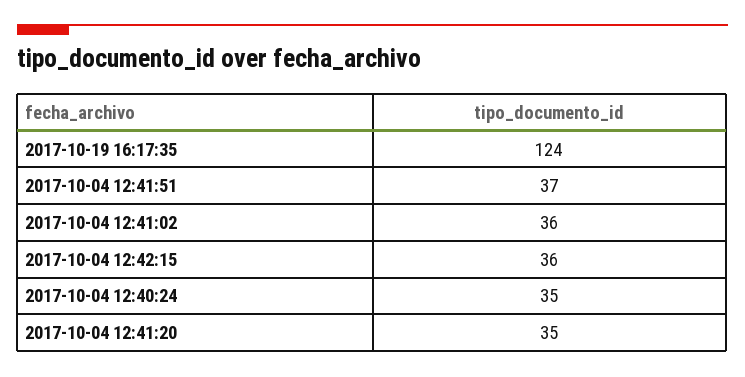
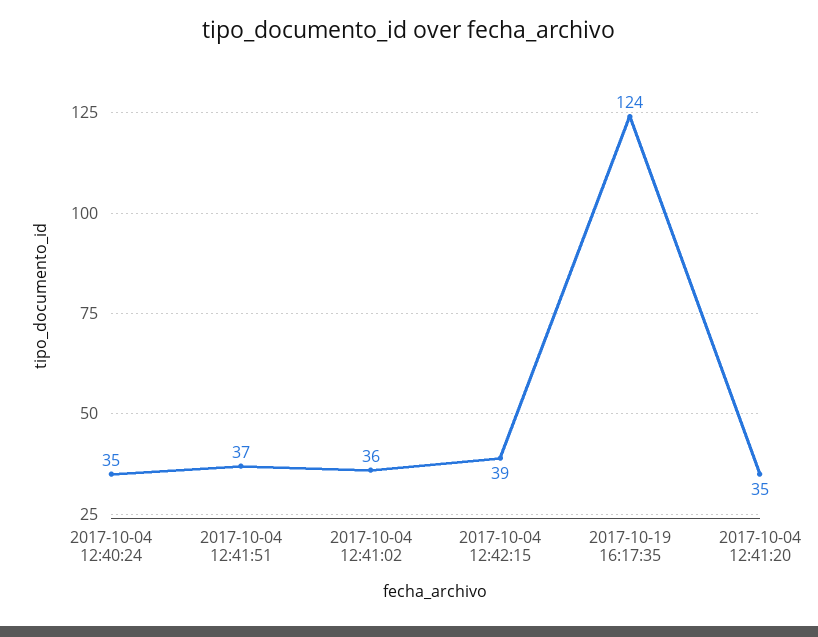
  {
    "2017-10-19 16:17:35": 124,
    "2017-10-04 12:41:51": 37,
    "2017-10-04 12:41:02": 36,
-   "2017-10-04 12:42:15": 36,
+   "2017-10-04 12:42:15": 39,
    "2017-10-04 12:40:24": 35,
    "2017-10-04 12:41:20": 35
  }

